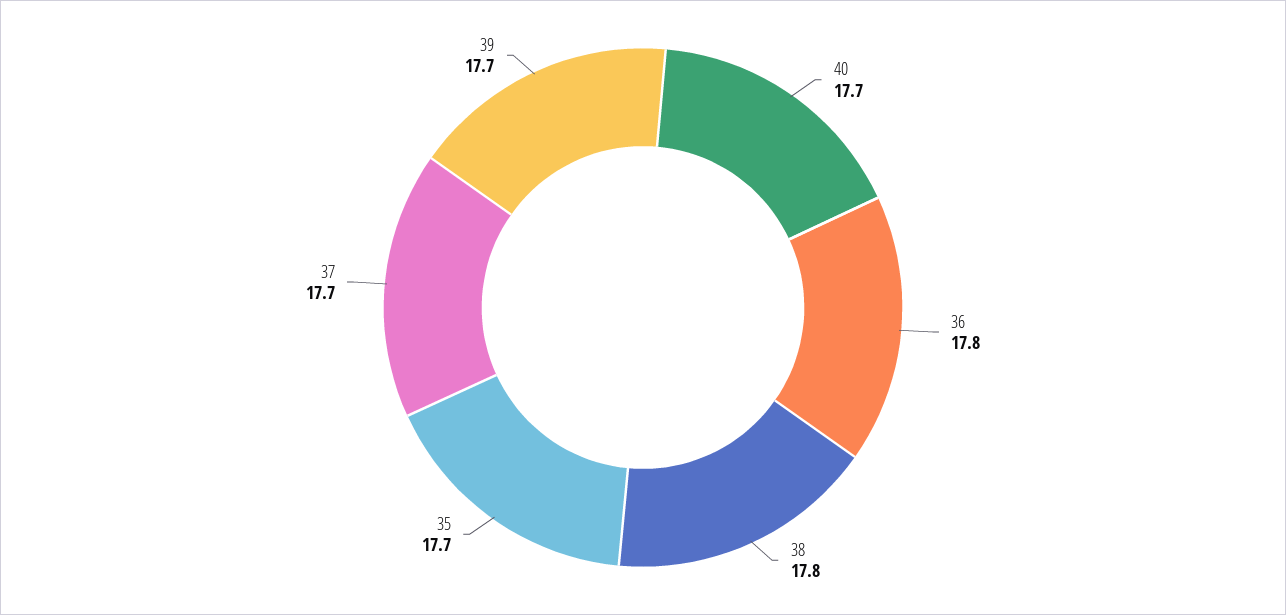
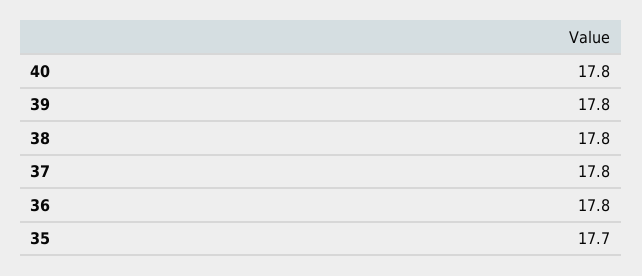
  {
-   "40": 17.7,
+   "40": 17.8,
    "36": 17.8,
    "38": 17.8,
    "35": 17.7,
-   "37": 17.7,
+   "37": 17.8,
-   "39": 17.7
+   "39": 17.8
  }

